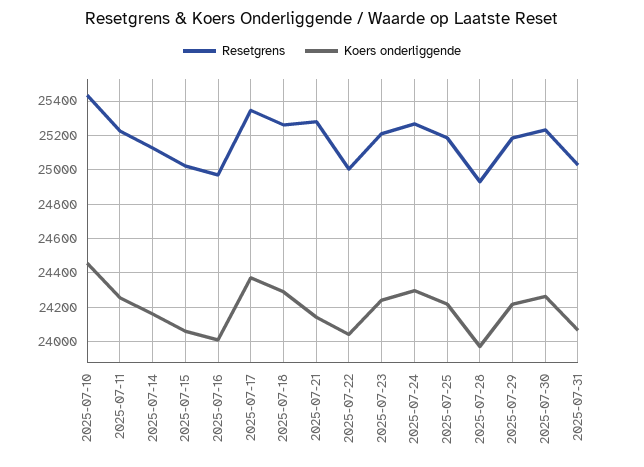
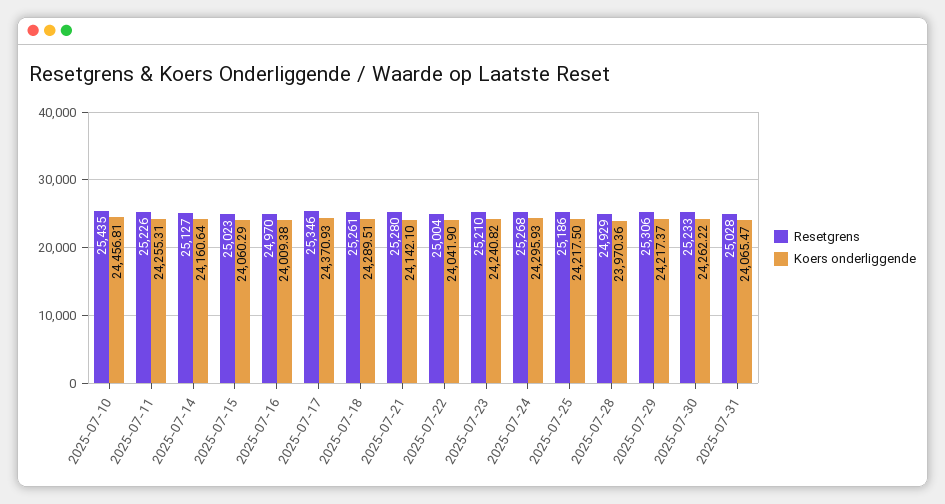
  {
    "Resetgrens": {
      "2025-07-10": 25435,
      "2025-07-11": 25226,
      "2025-07-14": 25127,
      "2025-07-15": 25023,
      "2025-07-16": 24970,
      "2025-07-17": 25346,
      "2025-07-18": 25261,
      "2025-07-21": 25280,
      "2025-07-22": 25004,
      "2025-07-23": 25210,
      "2025-07-24": 25268,
      "2025-07-25": 25186,
      "2025-07-28": 24929,
-     "2025-07-29": 25200,
+     "2025-07-29": 25306,
      "2025-07-30": 25233,
      "2025-07-31": 25028
    },
    "Koers onderliggende": {
      "2025-07-10": 24456.81,
      "2025-07-11": 24255.31,
      "2025-07-14": 24160.64,
      "2025-07-15": 24060.29,
      "2025-07-16": 24009.38,
      "2025-07-17": 24370.93,
      "2025-07-18": 24289.51,
      "2025-07-21": 24142.1,
      "2025-07-22": 24041.9,
      "2025-07-23": 24240.82,
      "2025-07-24": 24295.93,
      "2025-07-25": 24217.5,
      "2025-07-28": 23970.36,
      "2025-07-29": 24217.37,
      "2025-07-30": 24262.22,
      "2025-07-31": 24065.47
    }
  }

